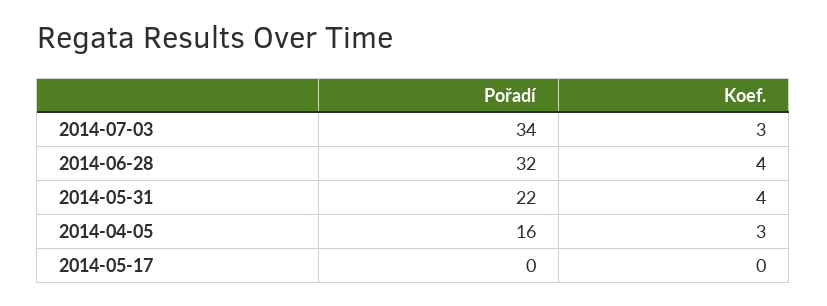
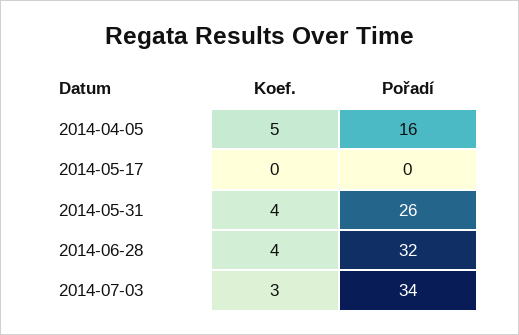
  {
    "Pořadí": {
      "2014-07-03": 34,
      "2014-06-28": 32,
-     "2014-05-31": 22,
+     "2014-05-31": 26,
      "2014-04-05": 16,
      "2014-05-17": 0
    },
    "Koef.": {
      "2014-07-03": 3,
      "2014-06-28": 4,
      "2014-05-31": 4,
-     "2014-04-05": 3,
+     "2014-04-05": 5,
      "2014-05-17": 0
    }
  }

